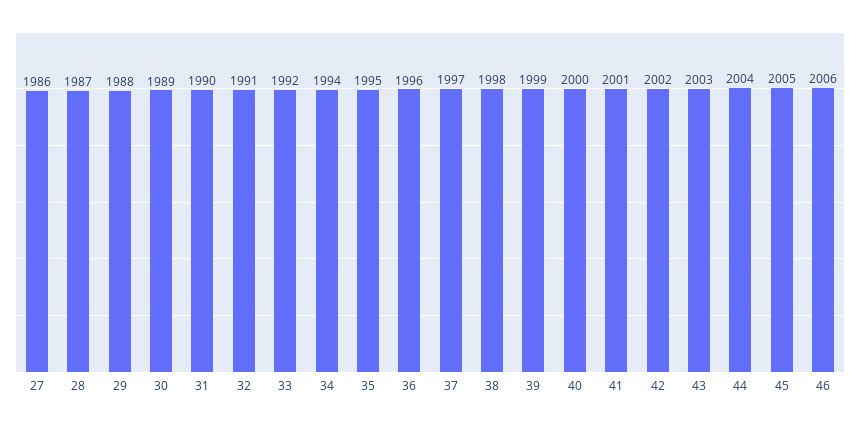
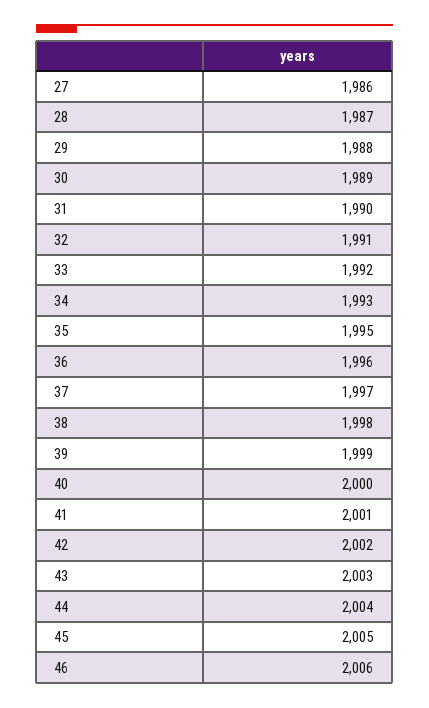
  {
    "27": 1986,
    "28": 1987,
    "29": 1988,
    "30": 1989,
    "31": 1990,
    "32": 1991,
    "33": 1992,
-   "34": 1994,
+   "34": 1993,
    "35": 1995,
    "36": 1996,
    "37": 1997,
    "38": 1998,
    "39": 1999,
    "40": 2000,
    "41": 2001,
    "42": 2002,
    "43": 2003,
    "44": 2004,
    "45": 2005,
    "46": 2006
  }

